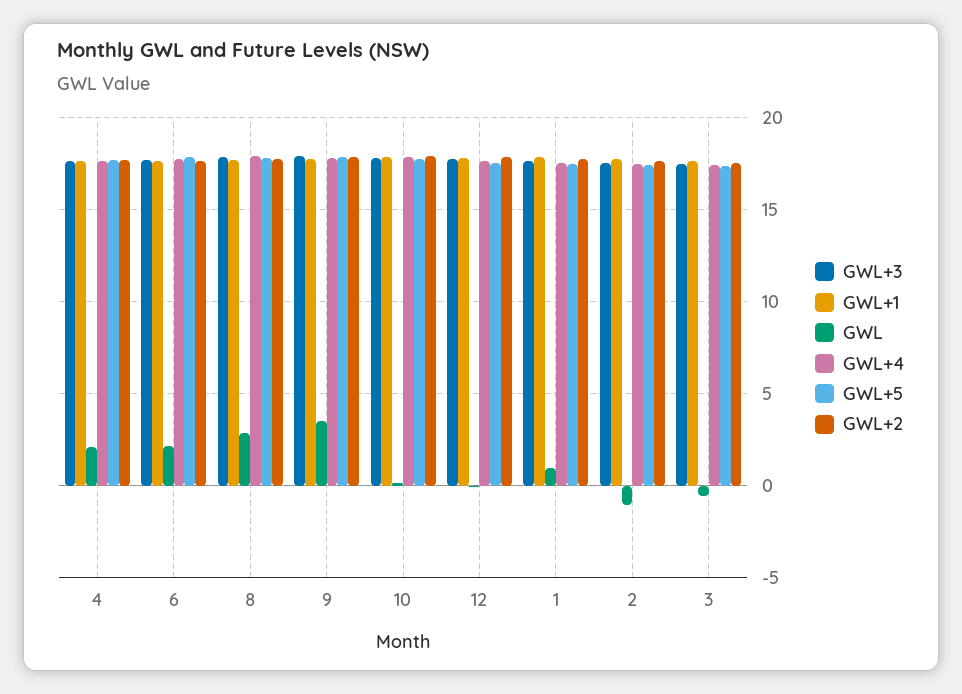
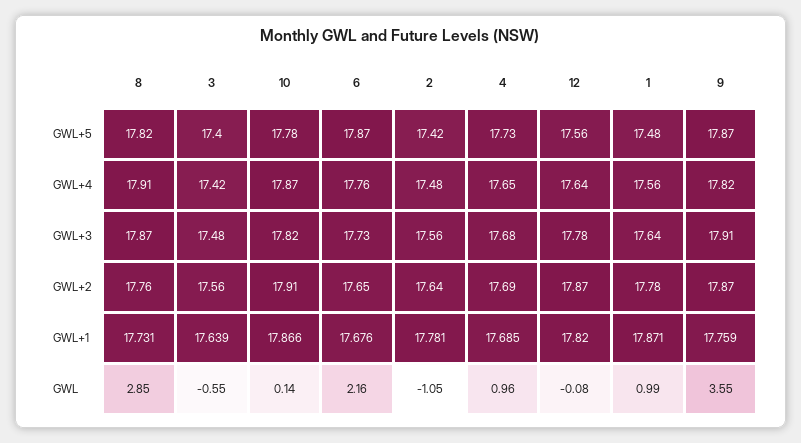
  {
    "GWL+3": {
      "4": 17.68,
      "6": 17.73,
      "8": 17.87,
      "9": 17.91,
      "10": 17.82,
      "12": 17.78,
      "1": 17.64,
      "2": 17.56,
      "3": 17.48
    },
    "GWL+1": {
      "4": 17.685,
      "6": 17.676,
      "8": 17.731,
      "9": 17.759,
      "10": 17.866,
      "12": 17.82,
      "1": 17.871,
      "2": 17.781,
      "3": 17.639
    },
    "GWL": {
-     "4": 2,
+     "4": 0.96,
      "6": 2.16,
      "8": 2.85,
      "9": 3.55,
      "10": 0.14,
      "12": -0.08,
      "1": 0.99,
      "2": -1.05,
      "3": -0.55
    },
    "GWL+4": {
      "4": 17.65,
      "6": 17.76,
      "8": 17.91,
      "9": 17.82,
      "10": 17.87,
      "12": 17.64,
      "1": 17.56,
      "2": 17.48,
      "3": 17.42
    },
    "GWL+5": {
      "4": 17.73,
      "6": 17.87,
      "8": 17.82,
      "9": 17.87,
      "10": 17.78,
      "12": 17.56,
      "1": 17.48,
      "2": 17.42,
      "3": 17.4
    },
    "GWL+2": {
      "4": 17.69,
      "6": 17.65,
      "8": 17.76,
      "9": 17.87,
      "10": 17.91,
      "12": 17.87,
      "1": 17.78,
      "2": 17.64,
      "3": 17.56
    }
  }

